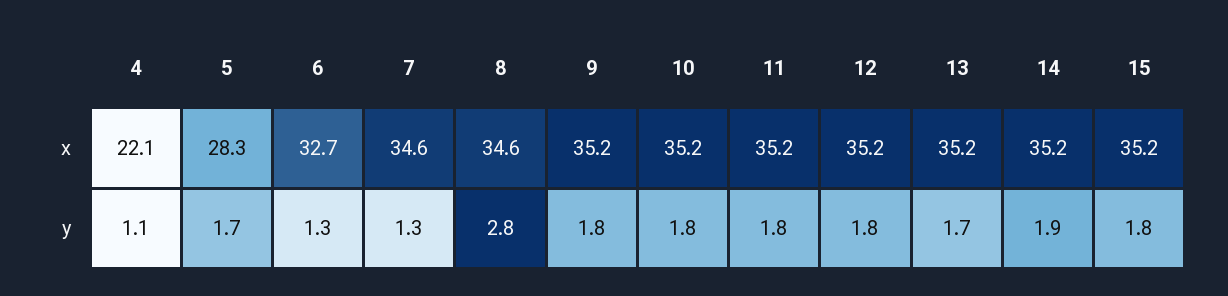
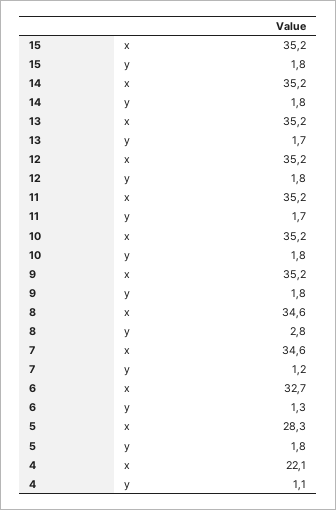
  {
    "4": {
      "x": 22.1,
      "y": 1.1
    },
    "5": {
      "x": 28.3,
-     "y": 1.7
+     "y": 1.8
    },
    "6": {
      "x": 32.7,
      "y": 1.3
    },
    "7": {
      "x": 34.6,
-     "y": 1.3
+     "y": 1.2
    },
    "8": {
      "x": 34.6,
      "y": 2.8
    },
    "9": {
      "x": 35.2,
      "y": 1.8
    },
    "10": {
      "x": 35.2,
      "y": 1.8
    },
    "11": {
      "x": 35.2,
-     "y": 1.8
+     "y": 1.7
    },
    "12": {
      "x": 35.2,
      "y": 1.8
    },
    "13": {
      "x": 35.2,
      "y": 1.7
    },
    "14": {
      "x": 35.2,
-     "y": 1.9
+     "y": 1.8
    },
    "15": {
      "x": 35.2,
      "y": 1.8
    }
  }

